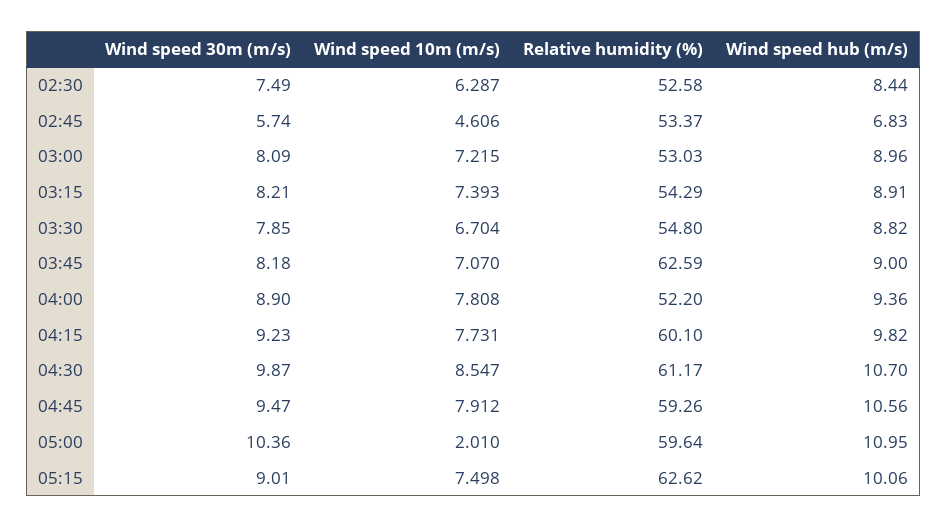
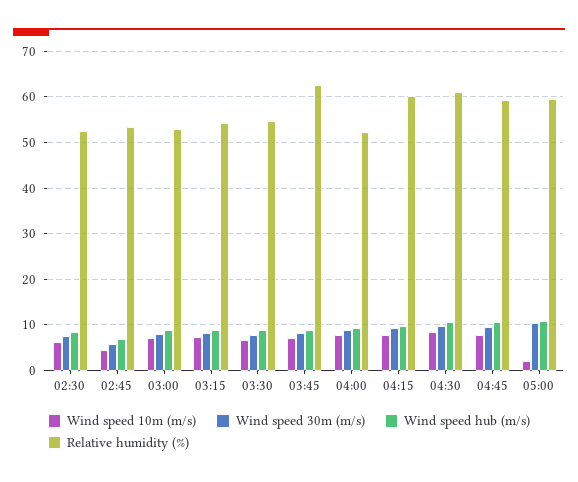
  {
    "Wind speed 30m (m/s)": {
      "02:30": 7.49,
      "02:45": 5.74,
      "03:00": 8.09,
      "03:15": 8.21,
      "03:30": 7.85,
      "03:45": 8.18,
      "04:00": 8.9,
      "04:15": 9.23,
      "04:30": 9.87,
      "04:45": 9.47,
-     "05:00": 10.36,
+     "05:00": 10.36
-     "05:15": 9.01
    },
    "Wind speed 10m (m/s)": {
      "02:30": 6.287,
      "02:45": 4.606,
      "03:00": 7.215,
      "03:15": 7.393,
      "03:30": 6.704,
      "03:45": 7.07,
      "04:00": 7.808,
      "04:15": 7.731,
      "04:30": 8.547,
      "04:45": 7.912,
-     "05:00": 2.01,
+     "05:00": 2.01
-     "05:15": 7.498
    },
    "Relative humidity (%)": {
      "02:30": 52.58,
      "02:45": 53.37,
      "03:00": 53.03,
      "03:15": 54.29,
      "03:30": 54.8,
      "03:45": 62.59,
      "04:00": 52.2,
      "04:15": 60.1,
      "04:30": 61.17,
      "04:45": 59.26,
-     "05:00": 59.64,
+     "05:00": 59.64
-     "05:15": 62.62
    },
    "Wind speed hub (m/s)": {
      "02:30": 8.44,
      "02:45": 6.83,
      "03:00": 8.96,
      "03:15": 8.91,
      "03:30": 8.82,
      "03:45": 9,
      "04:00": 9.36,
      "04:15": 9.82,
      "04:30": 10.7,
      "04:45": 10.56,
-     "05:00": 10.95,
+     "05:00": 10.95
-     "05:15": 10.06
    }
  }

